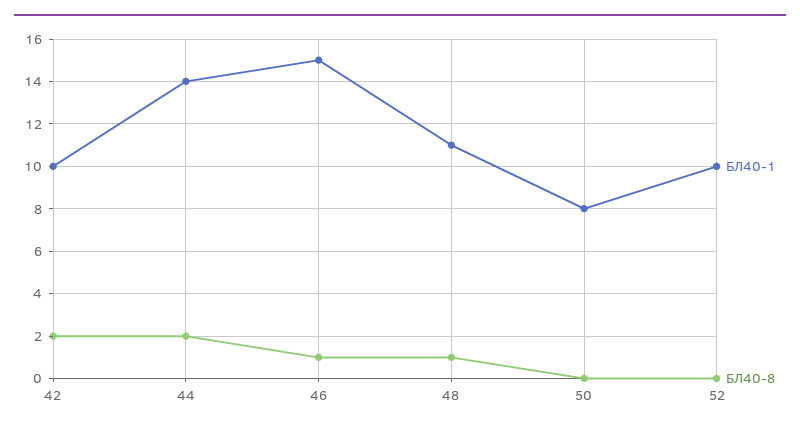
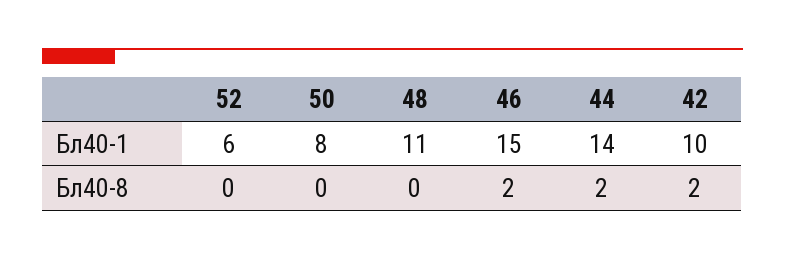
  {
    "БЛ40-1": {
      "42": 10,
      "44": 14,
      "46": 15,
      "48": 11,
      "50": 8,
-     "52": 10
+     "52": 6
    },
    "БЛ40-8": {
      "42": 2,
      "44": 2,
-     "46": 1,
+     "46": 2,
-     "48": 1,
+     "48": 0,
      "50": 0,
      "52": 0
    }
  }

